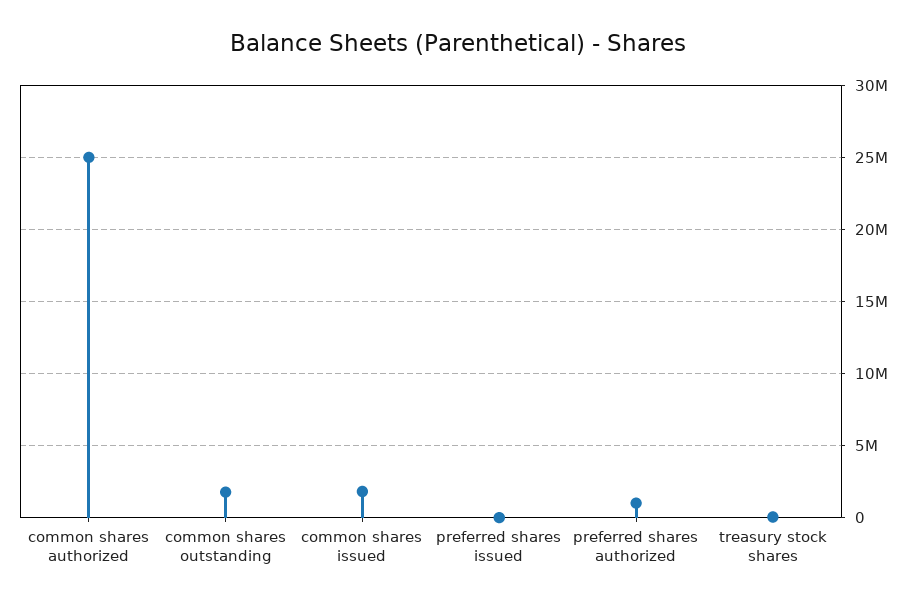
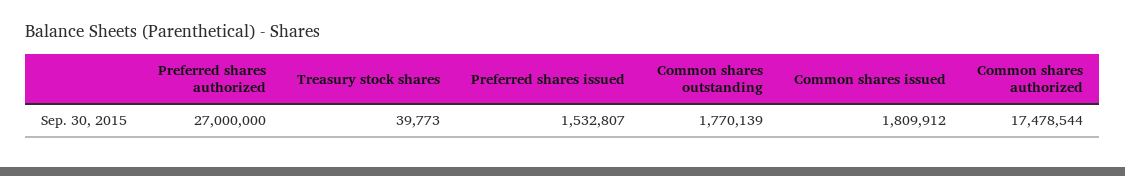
  {
-   "common shares authorized": 25000000,
+   "common shares authorized": 17478544,
    "common shares outstanding": 1770139,
    "common shares issued": 1809912,
-   "preferred shares issued": 0,
+   "preferred shares issued": 1532807,
-   "preferred shares authorized": 1000000,
+   "preferred shares authorized": 27000000,
    "treasury stock shares": 39773
  }

